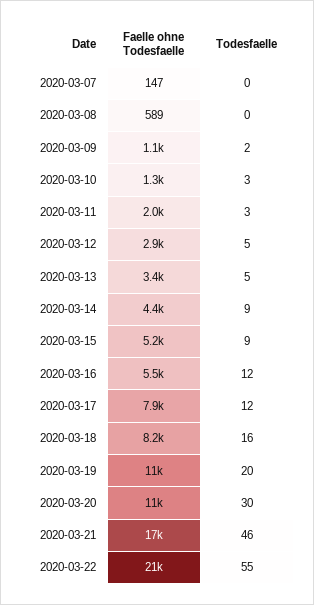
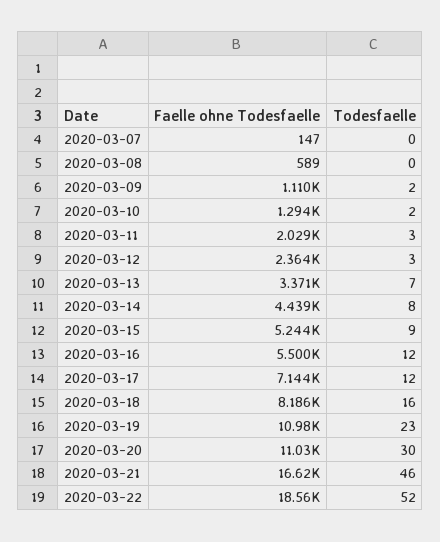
  {
    "Faelle ohne Todesfaelle": {
      "2020-03-07": 147,
      "2020-03-08": 589,
      "2020-03-09": 1110,
      "2020-03-10": 1294,
      "2020-03-11": 2029,
-     "2020-03-12": 2900,
+     "2020-03-12": 2364,
      "2020-03-13": 3371,
      "2020-03-14": 4439,
      "2020-03-15": 5244,
      "2020-03-16": 5500,
-     "2020-03-17": 7900,
+     "2020-03-17": 7144,
      "2020-03-18": 8186,
      "2020-03-19": 10980,
      "2020-03-20": 11030,
      "2020-03-21": 16620,
-     "2020-03-22": 21000
+     "2020-03-22": 18560
    },
    "Todesfaelle": {
      "2020-03-07": 0,
      "2020-03-08": 0,
      "2020-03-09": 2,
-     "2020-03-10": 3,
+     "2020-03-10": 2,
      "2020-03-11": 3,
-     "2020-03-12": 5,
+     "2020-03-12": 3,
-     "2020-03-13": 5,
+     "2020-03-13": 7,
-     "2020-03-14": 9,
+     "2020-03-14": 8,
      "2020-03-15": 9,
      "2020-03-16": 12,
      "2020-03-17": 12,
      "2020-03-18": 16,
-     "2020-03-19": 20,
+     "2020-03-19": 23,
      "2020-03-20": 30,
      "2020-03-21": 46,
-     "2020-03-22": 55
+     "2020-03-22": 52
    }
  }

